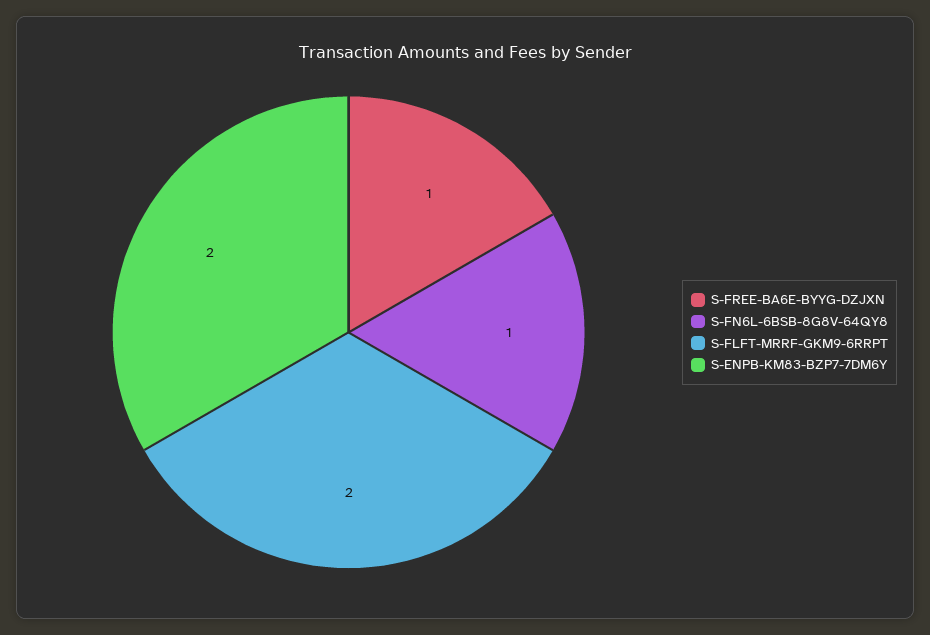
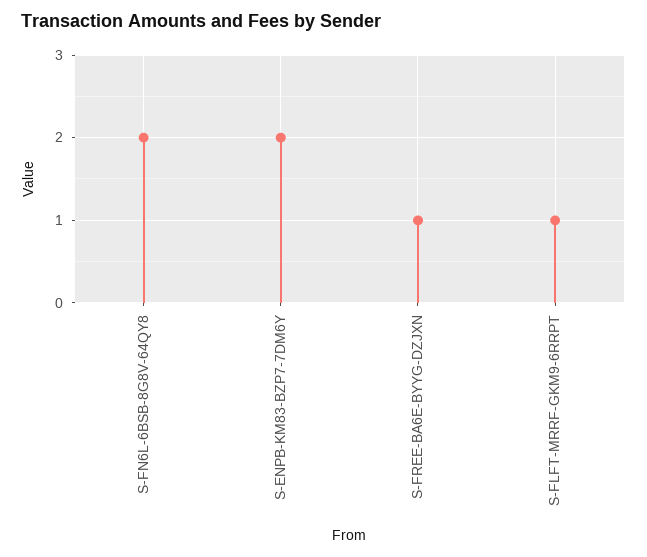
  {
    "S-FREE-BA6E-BYYG-DZJXN": 1,
-   "S-FN6L-6BSB-8G8V-64QY8": 1,
+   "S-FN6L-6BSB-8G8V-64QY8": 2,
-   "S-FLFT-MRRF-GKM9-6RRPT": 2,
+   "S-FLFT-MRRF-GKM9-6RRPT": 1,
    "S-ENPB-KM83-BZP7-7DM6Y": 2
  }

